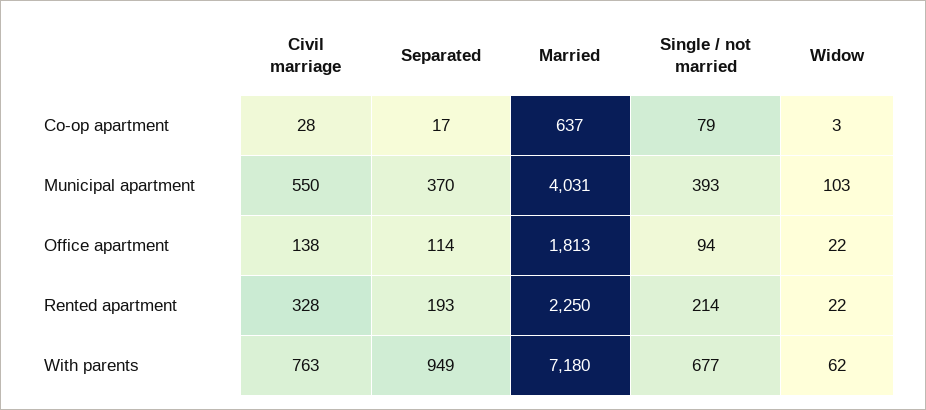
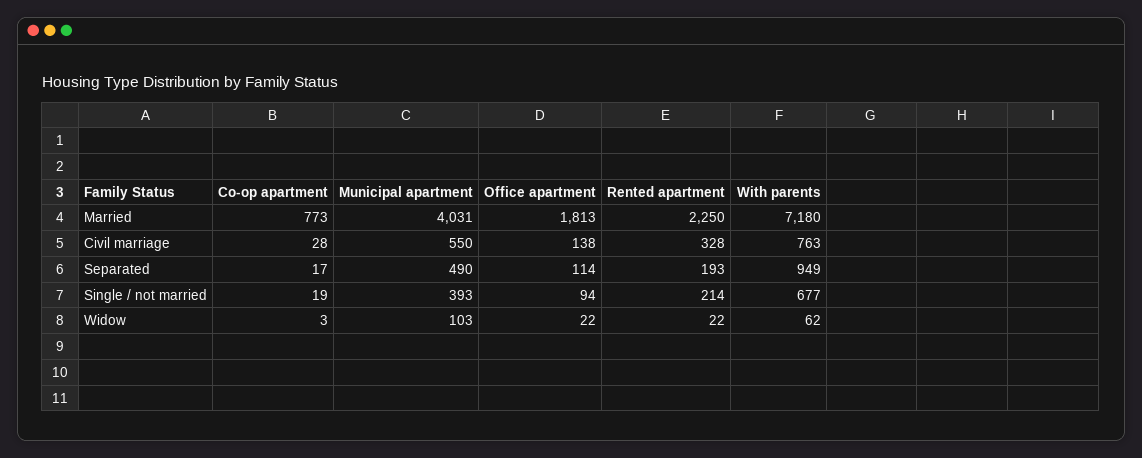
  {
    "Civil marriage": {
      "Co-op apartment": 28,
      "Municipal apartment": 550,
      "Office apartment": 138,
      "Rented apartment": 328,
      "With parents": 763
    },
    "Separated": {
      "Co-op apartment": 17,
-     "Municipal apartment": 370,
+     "Municipal apartment": 490,
      "Office apartment": 114,
      "Rented apartment": 193,
      "With parents": 949
    },
    "Married": {
-     "Co-op apartment": 637,
+     "Co-op apartment": 773,
      "Municipal apartment": 4031,
      "Office apartment": 1813,
      "Rented apartment": 2250,
      "With parents": 7180
    },
    "Single / not married": {
-     "Co-op apartment": 79,
+     "Co-op apartment": 19,
      "Municipal apartment": 393,
      "Office apartment": 94,
      "Rented apartment": 214,
      "With parents": 677
    },
    "Widow": {
      "Co-op apartment": 3,
      "Municipal apartment": 103,
      "Office apartment": 22,
      "Rented apartment": 22,
      "With parents": 62
    }
  }

